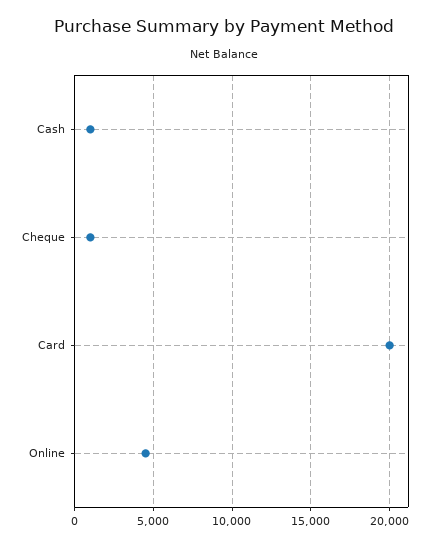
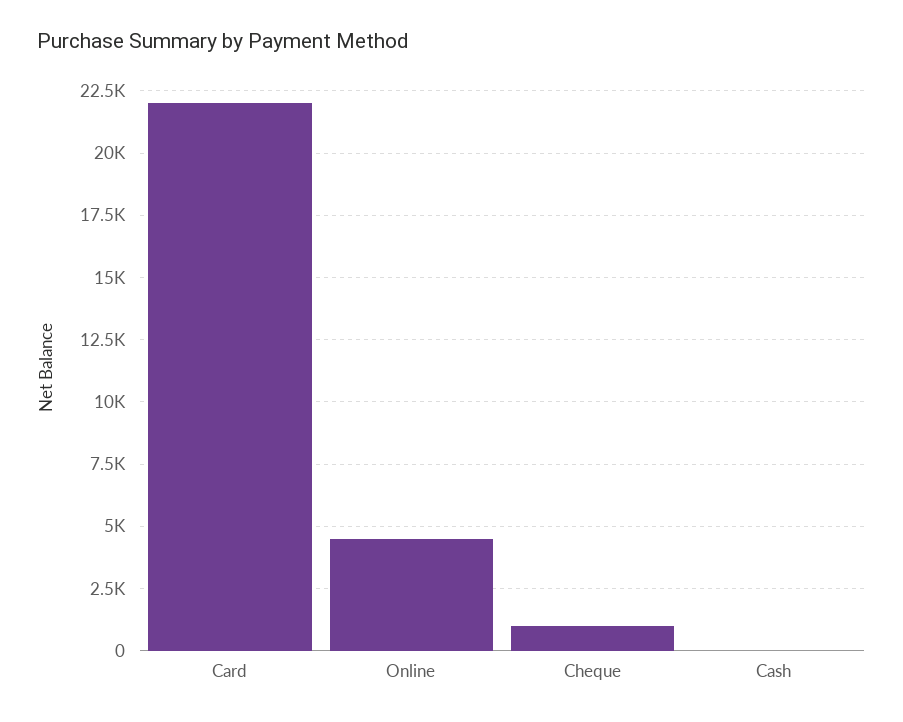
  {
-   "Cash": 1000,
+   "Cash": 0,
    "Cheque": 1000,
-   "Card": 20000,
+   "Card": 22000,
    "Online": 4500
  }

